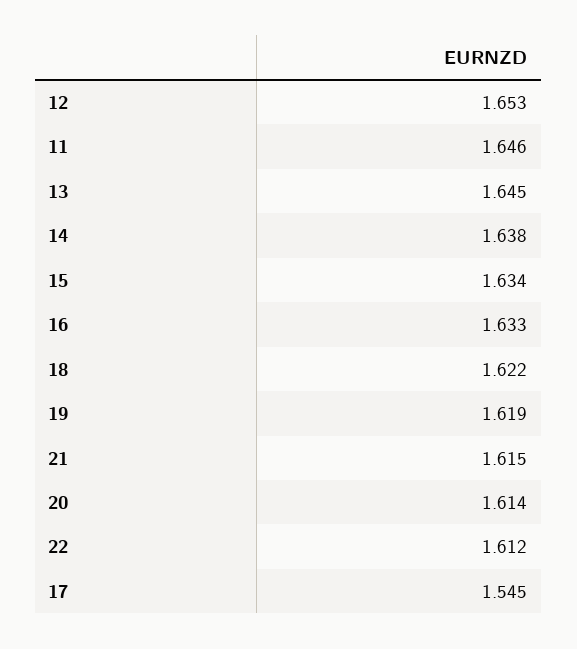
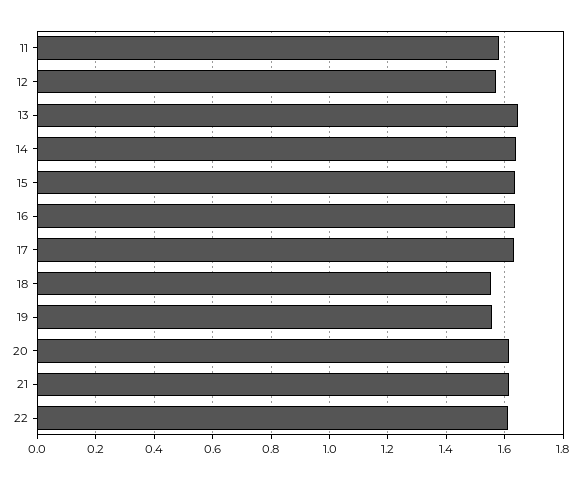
  {
-   "12": 1.653,
+   "12": 1.575,
-   "11": 1.646,
+   "11": 1.575,
    "13": 1.645,
    "14": 1.638,
    "15": 1.634,
    "16": 1.633,
-   "18": 1.622,
+   "18": 1.55,
-   "19": 1.619,
+   "19": 1.55,
    "21": 1.615,
    "20": 1.614,
    "22": 1.612,
-   "17": 1.545
+   "17": 1.625
  }

